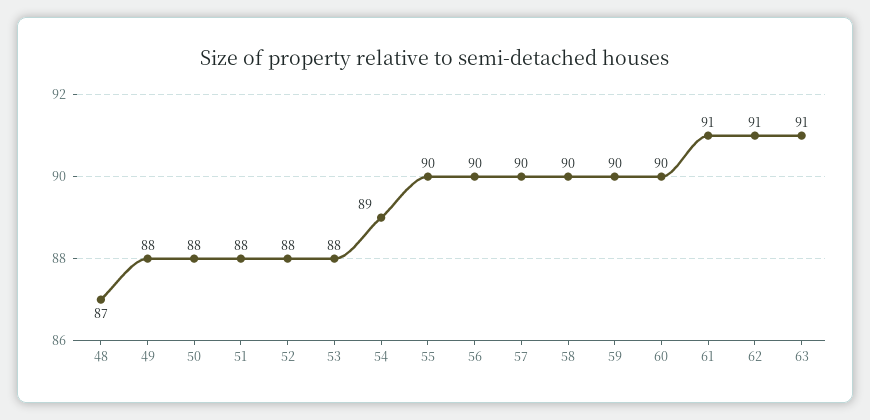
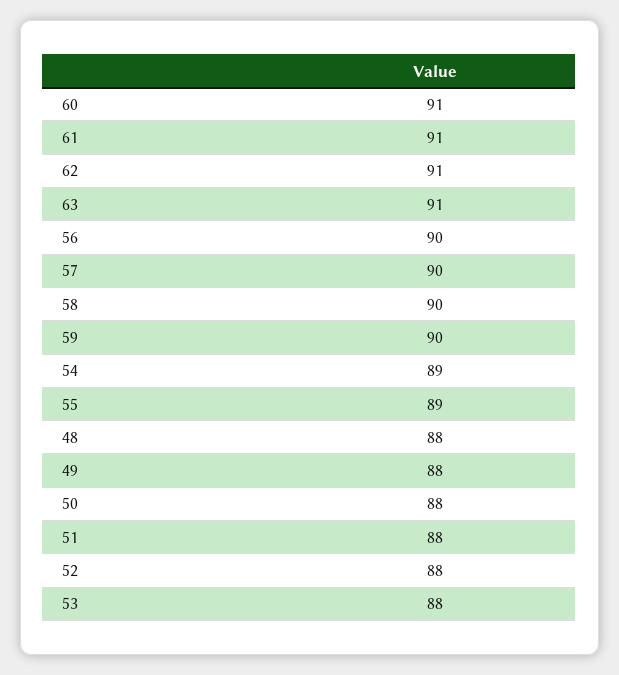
  {
-   "48": 87,
+   "48": 88,
    "49": 88,
    "50": 88,
    "51": 88,
    "52": 88,
    "53": 88,
    "54": 89,
-   "55": 90,
+   "55": 89,
    "56": 90,
    "57": 90,
    "58": 90,
    "59": 90,
-   "60": 90,
+   "60": 91,
    "61": 91,
    "62": 91,
    "63": 91
  }

